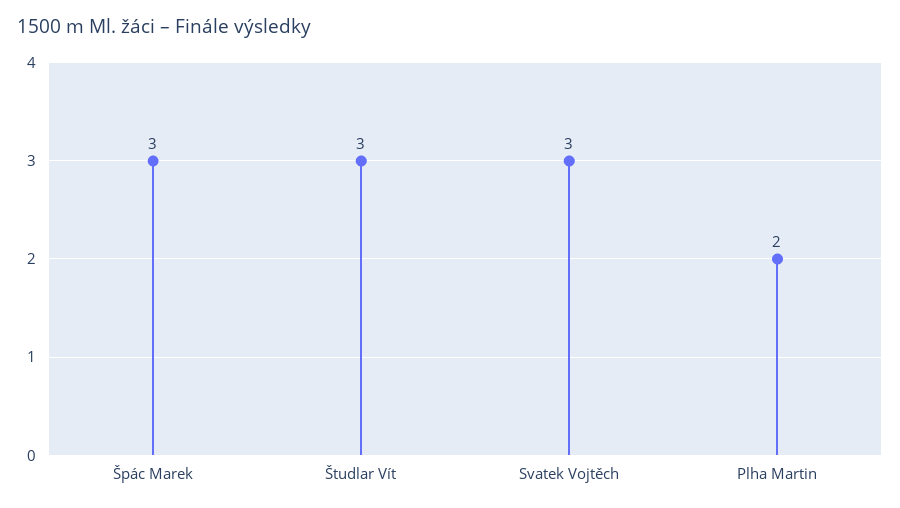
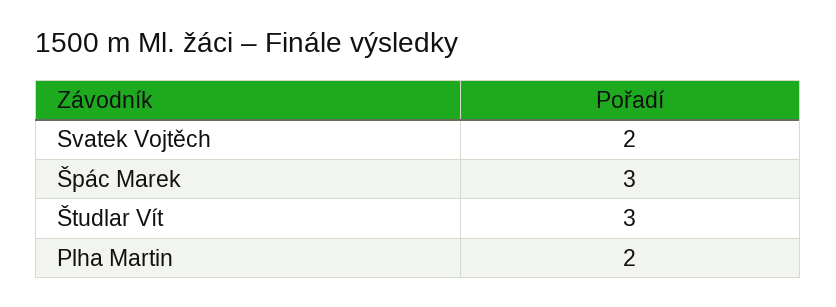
  {
    "Špác Marek": 3,
    "Študlar Vít": 3,
-   "Svatek Vojtěch": 3,
+   "Svatek Vojtěch": 2,
    "Plha Martin": 2
  }

